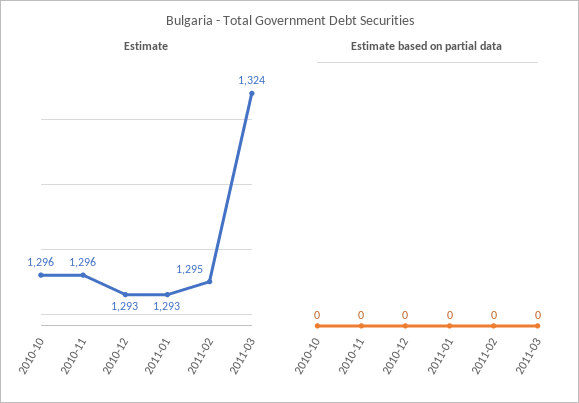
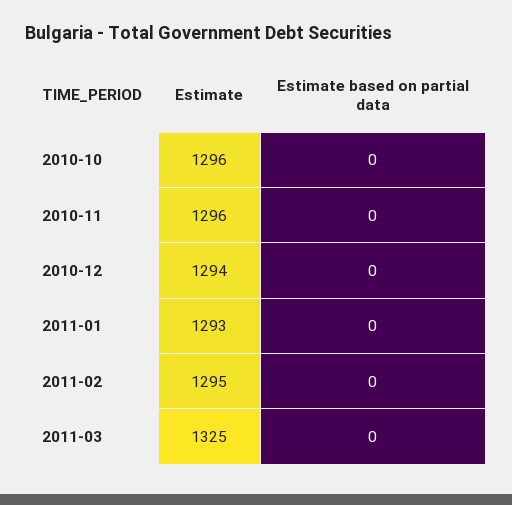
  {
    "Estimate": {
      "2010-10": 1296,
      "2010-11": 1296,
-     "2010-12": 1293,
+     "2010-12": 1294,
      "2011-01": 1293,
      "2011-02": 1295,
-     "2011-03": 1324
+     "2011-03": 1325
    },
    "Estimate based on partial data": {
      "2010-10": 0,
      "2010-11": 0,
      "2010-12": 0,
      "2011-01": 0,
      "2011-02": 0,
      "2011-03": 0
    }
  }

